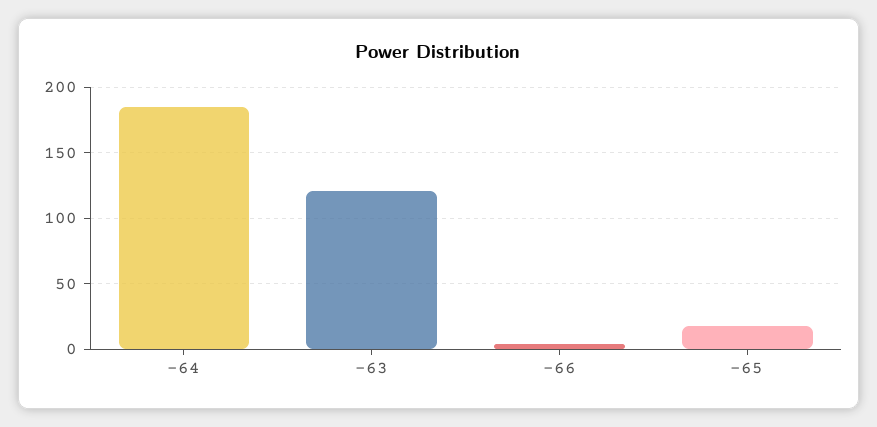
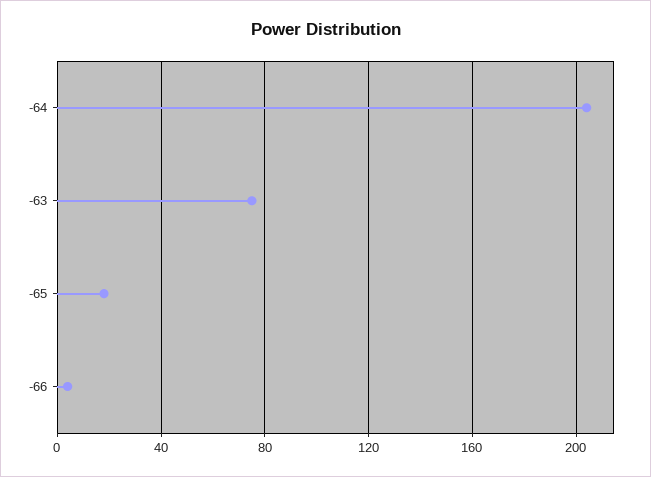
  {
-   "-64": 185,
+   "-64": 205,
-   "-63": 120,
+   "-63": 75,
    "-66": 5,
    "-65": 20
  }

